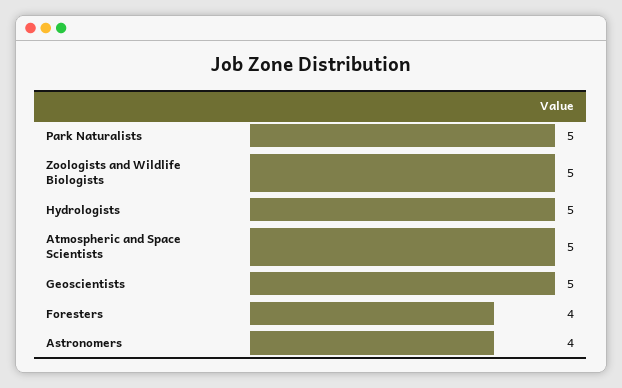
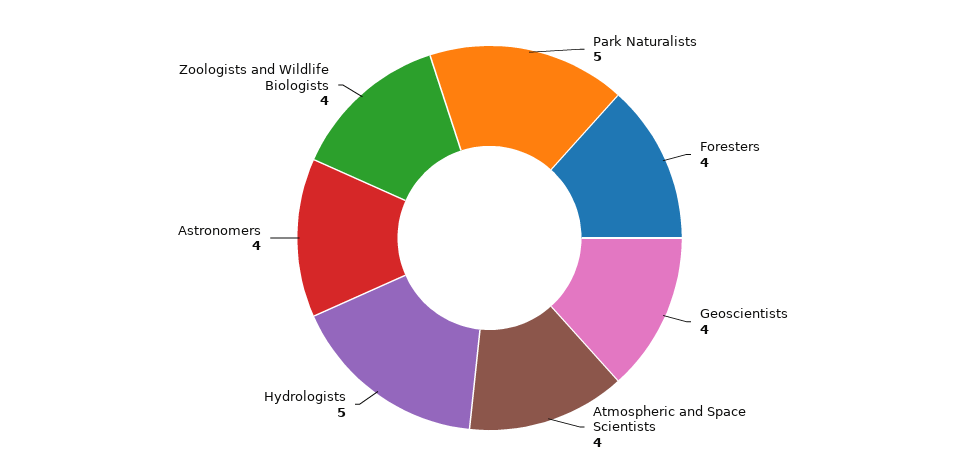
  {
    "Park Naturalists": 5,
-   "Zoologists and Wildlife Biologists": 5,
+   "Zoologists and Wildlife Biologists": 4,
    "Hydrologists": 5,
-   "Atmospheric and Space Scientists": 5,
+   "Atmospheric and Space Scientists": 4,
-   "Geoscientists": 5,
+   "Geoscientists": 4,
    "Foresters": 4,
    "Astronomers": 4
  }

